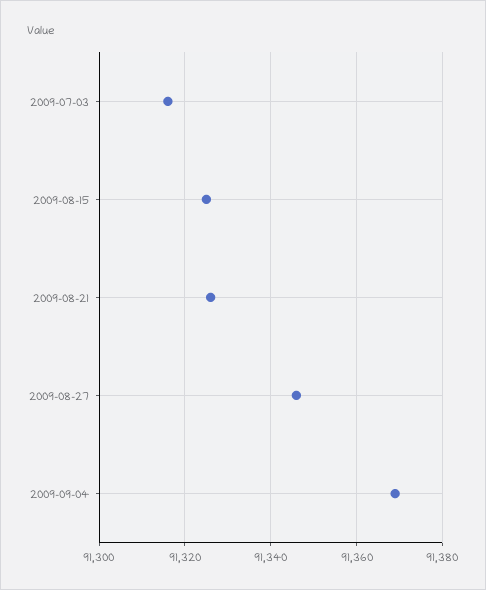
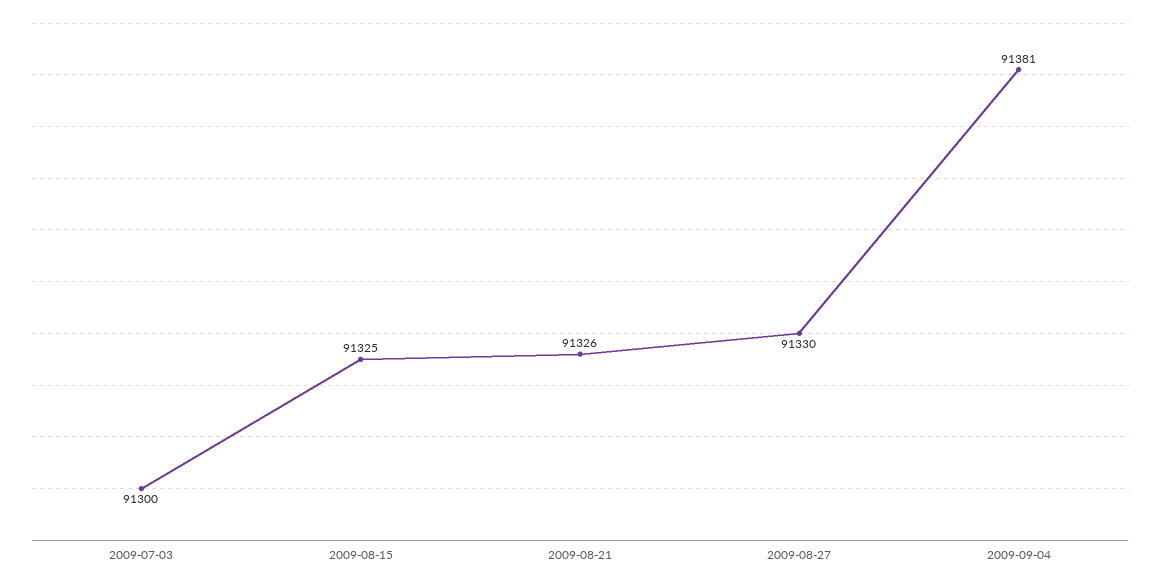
  {
-   "2009-07-03": 91315,
+   "2009-07-03": 91300,
    "2009-08-15": 91325,
    "2009-08-21": 91326,
-   "2009-08-27": 91345,
+   "2009-08-27": 91330,
-   "2009-09-04": 91370
+   "2009-09-04": 91381
  }

